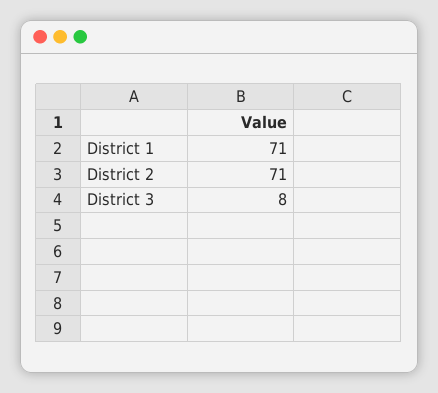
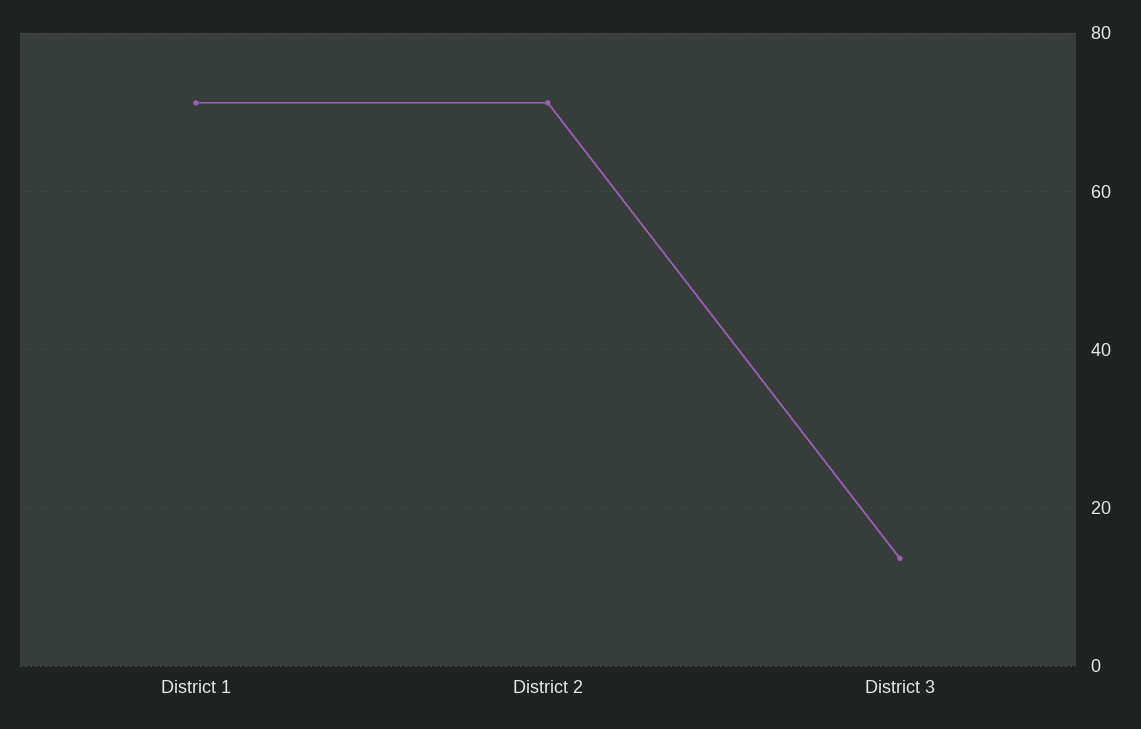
  {
    "District 1": 71,
    "District 2": 71,
-   "District 3": 8
+   "District 3": 14
  }

